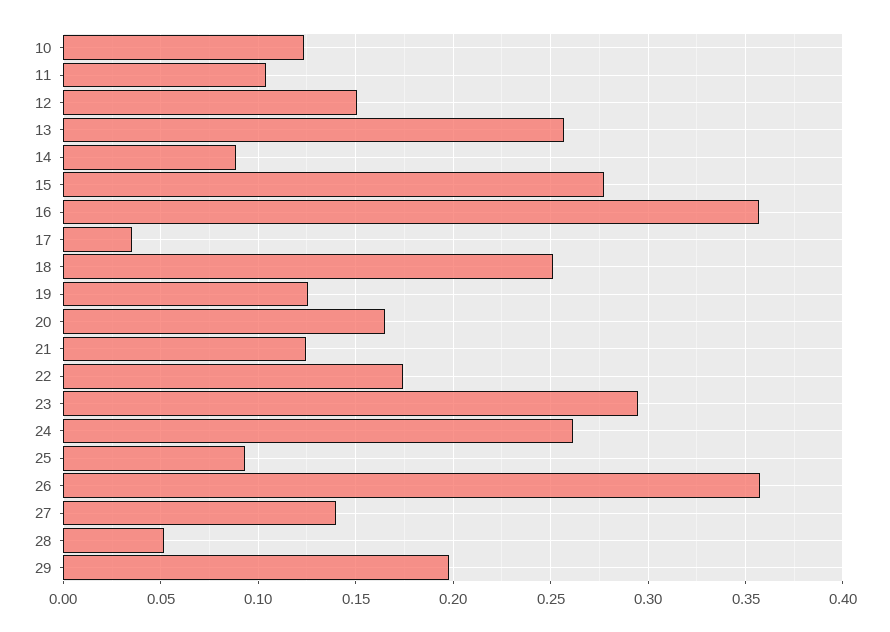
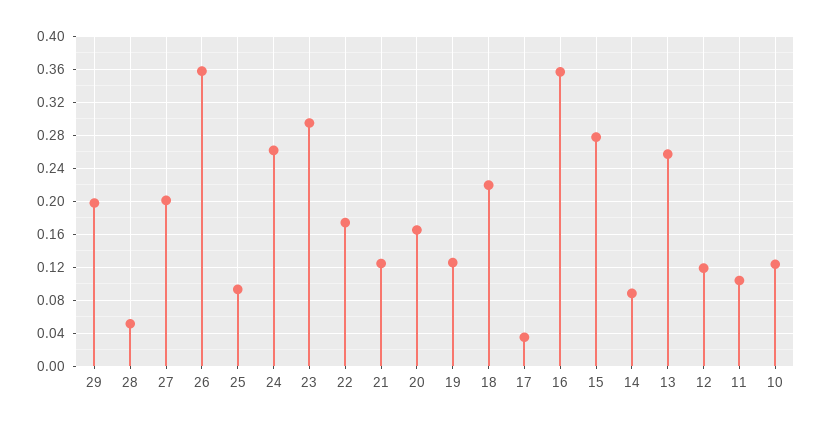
  {
    "10": 0.125,
    "11": 0.105,
-   "12": 0.15,
+   "12": 0.12,
    "13": 0.255,
    "14": 0.09,
    "15": 0.28,
    "16": 0.355,
    "17": 0.035,
-   "18": 0.25,
+   "18": 0.22,
    "19": 0.125,
    "20": 0.165,
    "21": 0.125,
    "22": 0.175,
    "23": 0.295,
    "24": 0.26,
    "25": 0.095,
    "26": 0.36,
-   "27": 0.14,
+   "27": 0.2,
    "28": 0.05,
    "29": 0.2
  }

